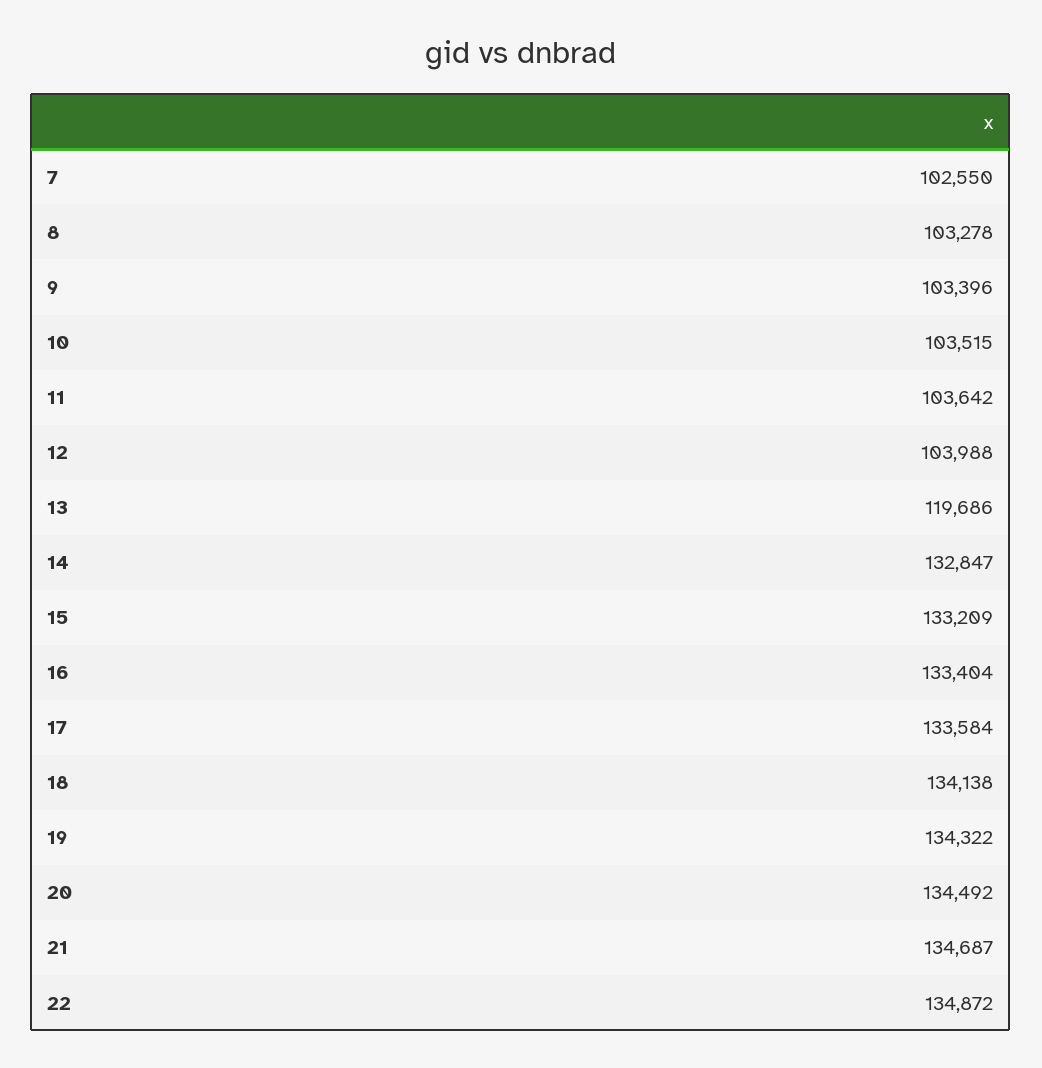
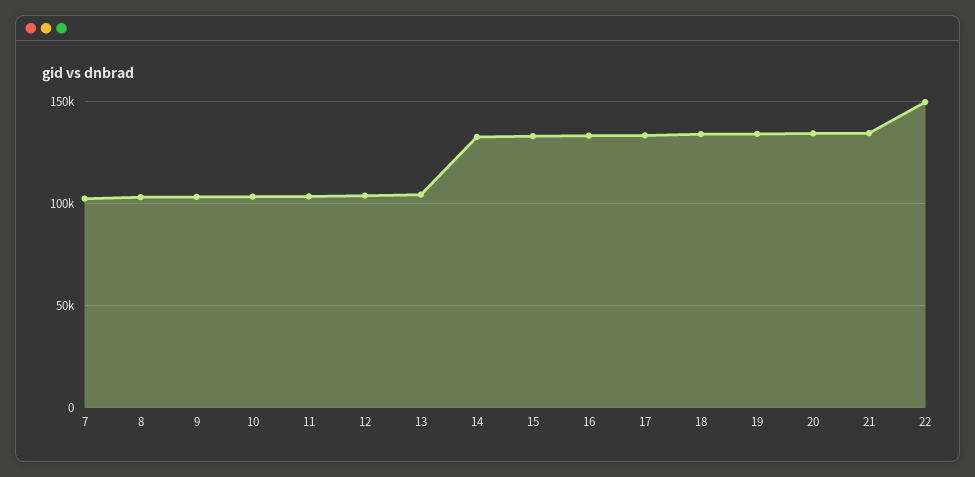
  {
    "7": 102550,
    "8": 103278,
    "9": 103396,
    "10": 103515,
    "11": 103642,
    "12": 103988,
-   "13": 119686,
+   "13": 105000,
    "14": 132847,
    "15": 133209,
    "16": 133404,
    "17": 133584,
    "18": 134138,
    "19": 134322,
    "20": 134492,
    "21": 134687,
-   "22": 134872
+   "22": 150000
  }

